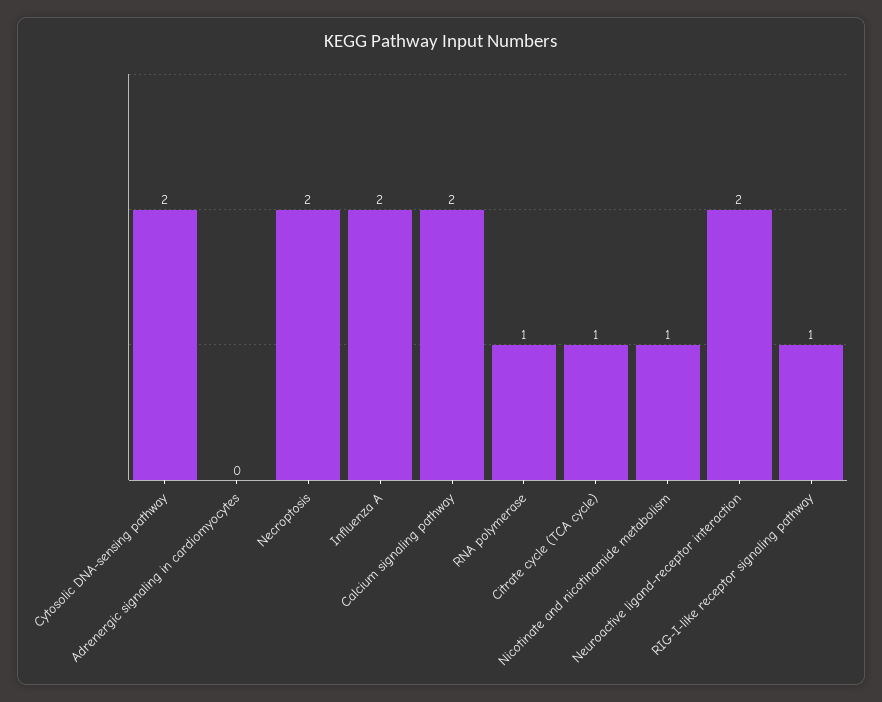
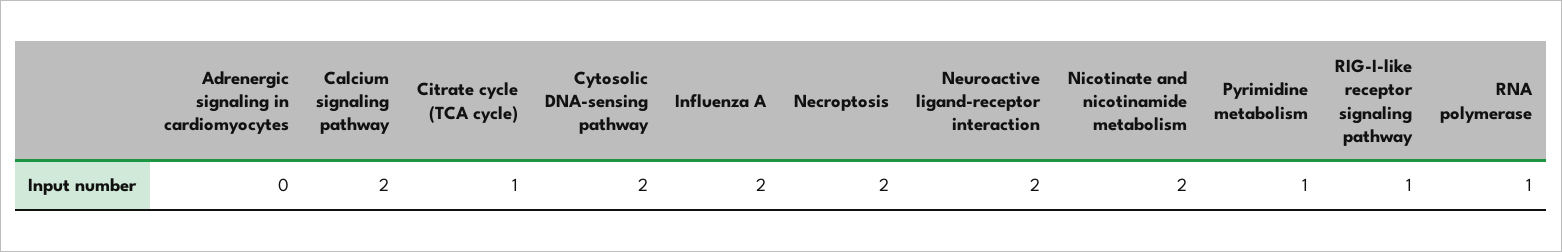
  {
    "Cytosolic DNA-sensing pathway": 2,
    "Adrenergic signaling in cardiomyocytes": 0,
    "Necroptosis": 2,
    "Influenza A": 2,
    "Calcium signaling pathway": 2,
    "RNA polymerase": 1,
    "Citrate cycle (TCA cycle)": 1,
-   "Nicotinate and nicotinamide metabolism": 1,
+   "Nicotinate and nicotinamide metabolism": 2,
    "Neuroactive ligand-receptor interaction": 2,
-   "RIG-I-like receptor signaling pathway": 1
+   "RIG-I-like receptor signaling pathway": 1,
+   "Pyrimidine metabolism": 1
  }

